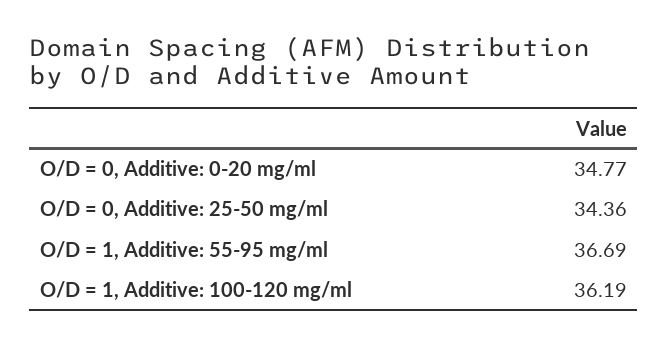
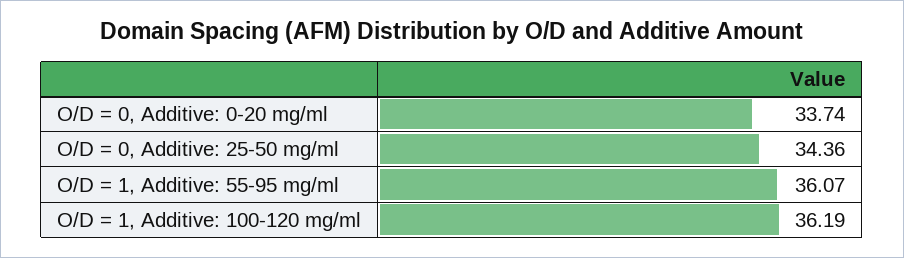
  {
-   "O/D = 0, Additive: 0-20 mg/ml": 34.77,
+   "O/D = 0, Additive: 0-20 mg/ml": 33.74,
    "O/D = 0, Additive: 25-50 mg/ml": 34.36,
-   "O/D = 1, Additive: 55-95 mg/ml": 36.69,
+   "O/D = 1, Additive: 55-95 mg/ml": 36.07,
    "O/D = 1, Additive: 100-120 mg/ml": 36.19
  }

